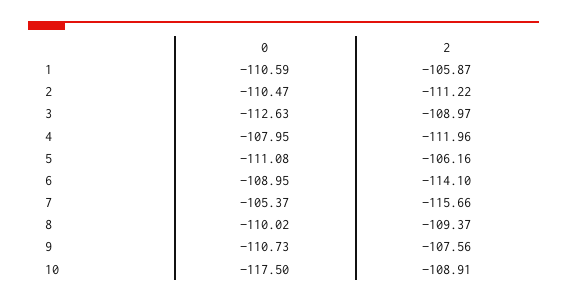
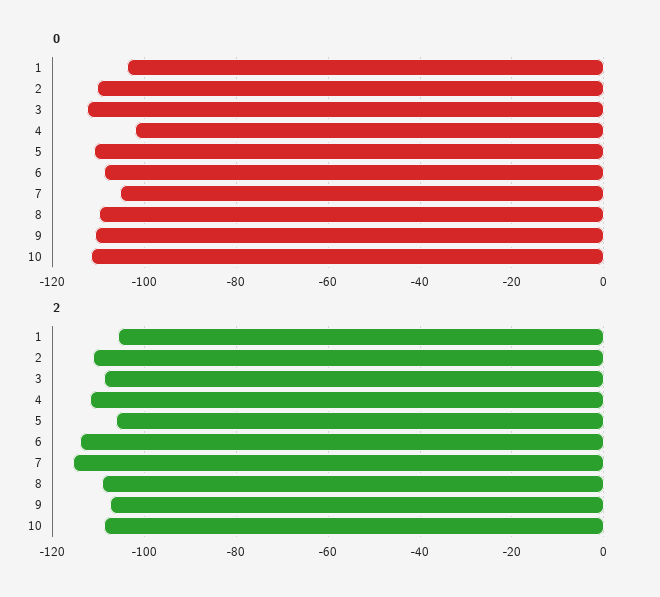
  {
    "0": {
-     "1": -110.59,
+     "1": -104,
      "2": -110.47,
      "3": -112.63,
-     "4": -107.95,
+     "4": -102,
      "5": -111.08,
      "6": -108.95,
      "7": -105.37,
      "8": -110.02,
      "9": -110.73,
-     "10": -117.5
+     "10": -112
    },
    "2": {
      "1": -105.87,
      "2": -111.22,
      "3": -108.97,
      "4": -111.96,
      "5": -106.16,
      "6": -114.1,
      "7": -115.66,
      "8": -109.37,
      "9": -107.56,
      "10": -108.91
    }
  }

